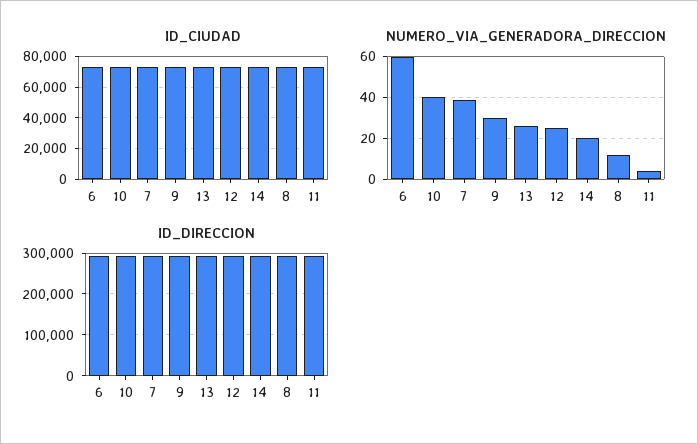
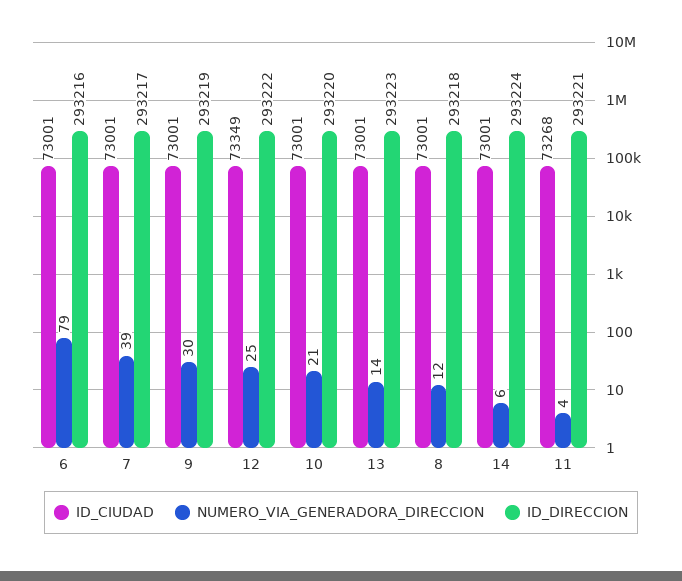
  {
    "ID_CIUDAD": {
      "6": 73001,
      "10": 73001,
      "7": 73001,
      "9": 73001,
      "13": 73001,
      "12": 73349,
      "14": 73001,
      "8": 73001,
      "11": 73268
    },
    "NUMERO_VIA_GENERADORA_DIRECCION": {
-     "6": 60,
+     "6": 79,
-     "10": 40,
+     "10": 21,
      "7": 39,
      "9": 30,
-     "13": 25,
+     "13": 14,
      "12": 25,
-     "14": 20,
+     "14": 6,
      "8": 12,
      "11": 4
    },
    "ID_DIRECCION": {
      "6": 293216,
      "10": 293220,
      "7": 293217,
      "9": 293219,
      "13": 293223,
      "12": 293222,
      "14": 293224,
      "8": 293218,
      "11": 293221
    }
  }

